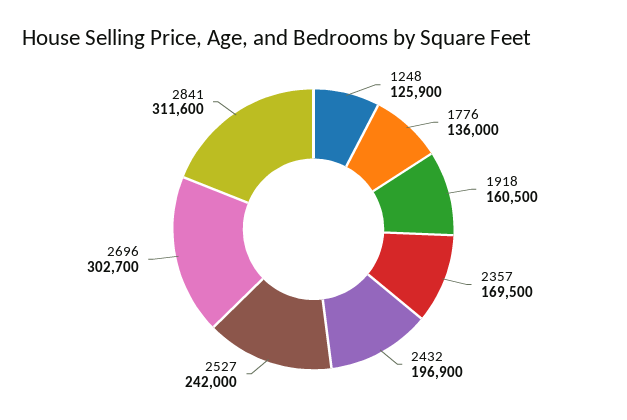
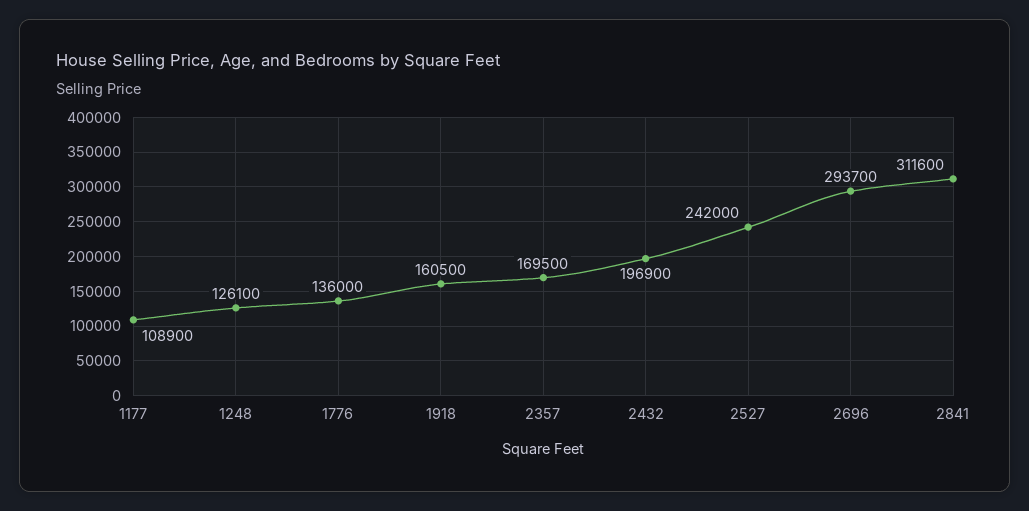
  {
-   "1248": 125900,
+   "1248": 126100,
    "1776": 136000,
    "1918": 160500,
    "2357": 169500,
    "2432": 196900,
    "2527": 242000,
-   "2696": 302700,
+   "2696": 293700,
-   "2841": 311600
+   "2841": 311600,
+   "1177": 108900
  }

